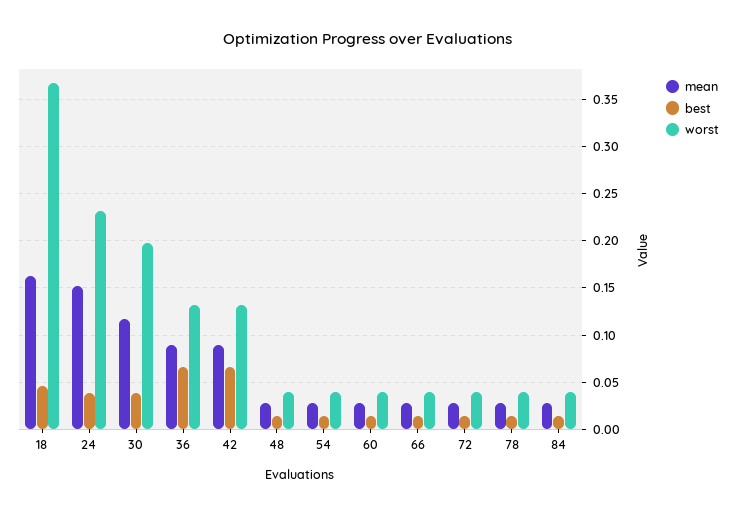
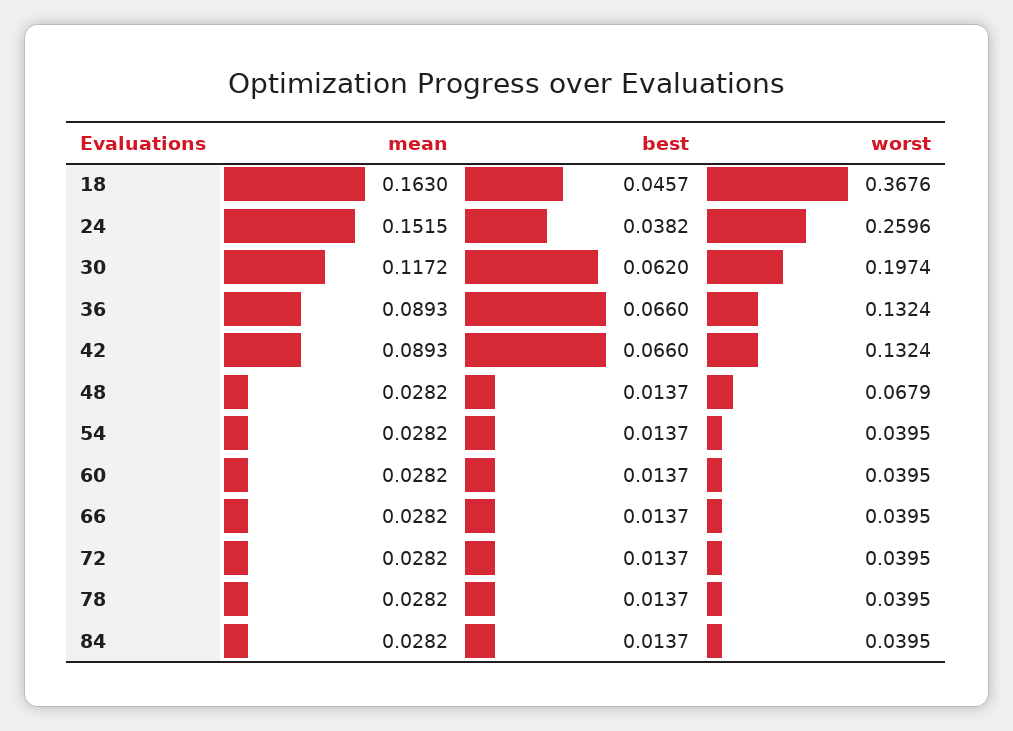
  {
    "mean": {
      "18": 0.163,
      "24": 0.1515,
      "30": 0.1172,
      "36": 0.0893,
      "42": 0.0893,
      "48": 0.0282,
      "54": 0.0282,
      "60": 0.0282,
      "66": 0.0282,
      "72": 0.0282,
      "78": 0.0282,
      "84": 0.0282
    },
    "best": {
      "18": 0.0457,
      "24": 0.0382,
-     "30": 0.04,
+     "30": 0.062,
      "36": 0.066,
      "42": 0.066,
      "48": 0.0137,
      "54": 0.0137,
      "60": 0.0137,
      "66": 0.0137,
      "72": 0.0137,
      "78": 0.0137,
      "84": 0.0137
    },
    "worst": {
      "18": 0.3676,
-     "24": 0.23,
+     "24": 0.2596,
      "30": 0.1974,
      "36": 0.1324,
      "42": 0.1324,
-     "48": 0.04,
+     "48": 0.0679,
      "54": 0.0395,
      "60": 0.0395,
      "66": 0.0395,
      "72": 0.0395,
      "78": 0.0395,
      "84": 0.0395
    }
  }

